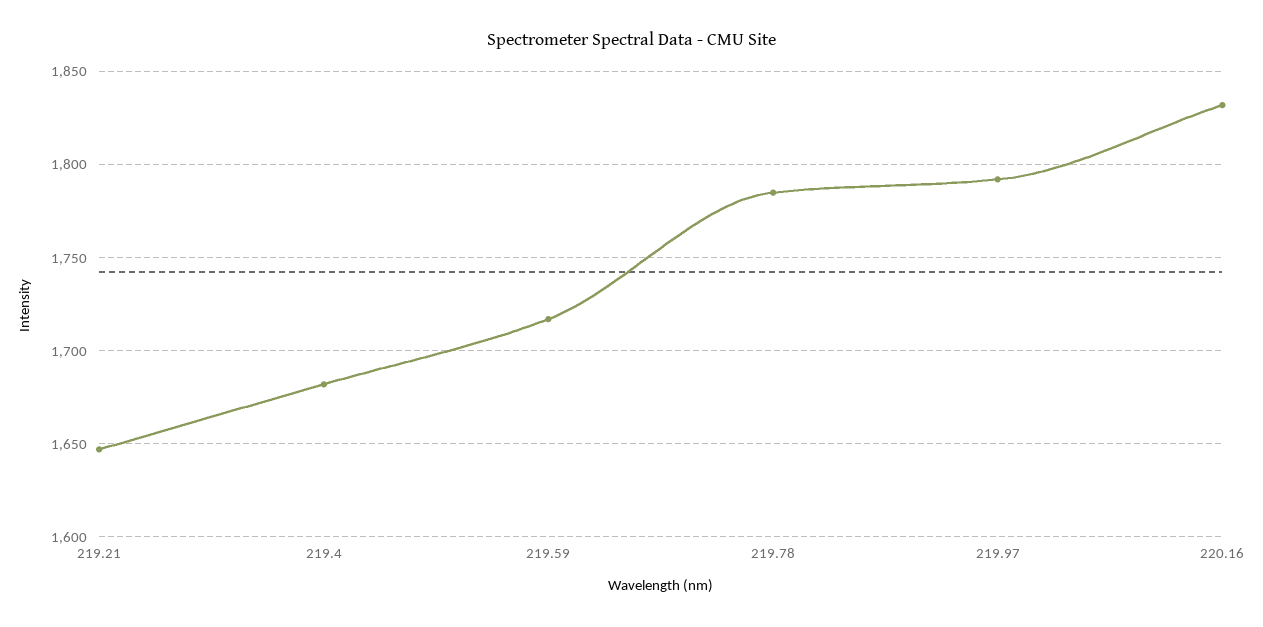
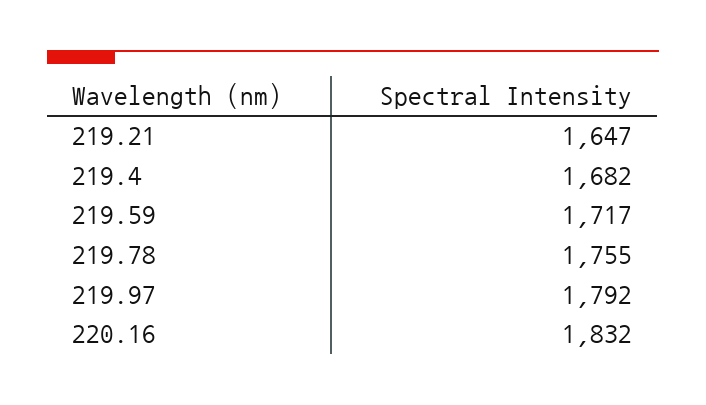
  {
    "219.21": 1647,
    "219.4": 1682,
    "219.59": 1717,
-   "219.78": 1785,
+   "219.78": 1755,
    "219.97": 1792,
    "220.16": 1832
  }

